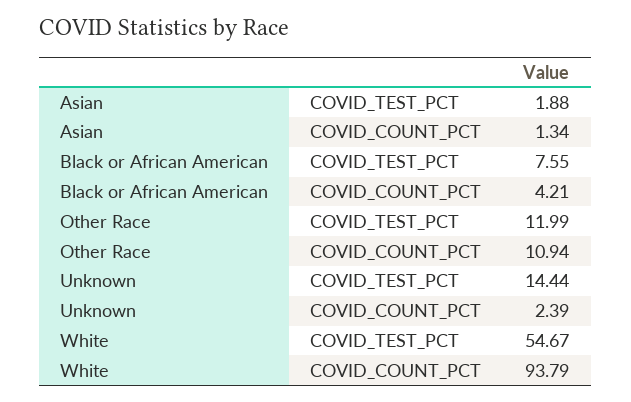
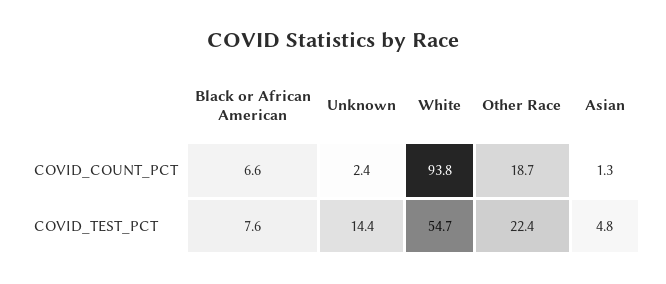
  {
    "Asian": {
-     "COVID_TEST_PCT": 1.88,
+     "COVID_TEST_PCT": 4.8,
      "COVID_COUNT_PCT": 1.34
    },
    "Black or African American": {
      "COVID_TEST_PCT": 7.55,
-     "COVID_COUNT_PCT": 4.21
+     "COVID_COUNT_PCT": 6.6
    },
    "Other Race": {
-     "COVID_TEST_PCT": 11.99,
+     "COVID_TEST_PCT": 22.4,
-     "COVID_COUNT_PCT": 10.94
+     "COVID_COUNT_PCT": 18.7
    },
    "Unknown": {
      "COVID_TEST_PCT": 14.44,
      "COVID_COUNT_PCT": 2.39
    },
    "White": {
      "COVID_TEST_PCT": 54.67,
      "COVID_COUNT_PCT": 93.79
    }
  }

